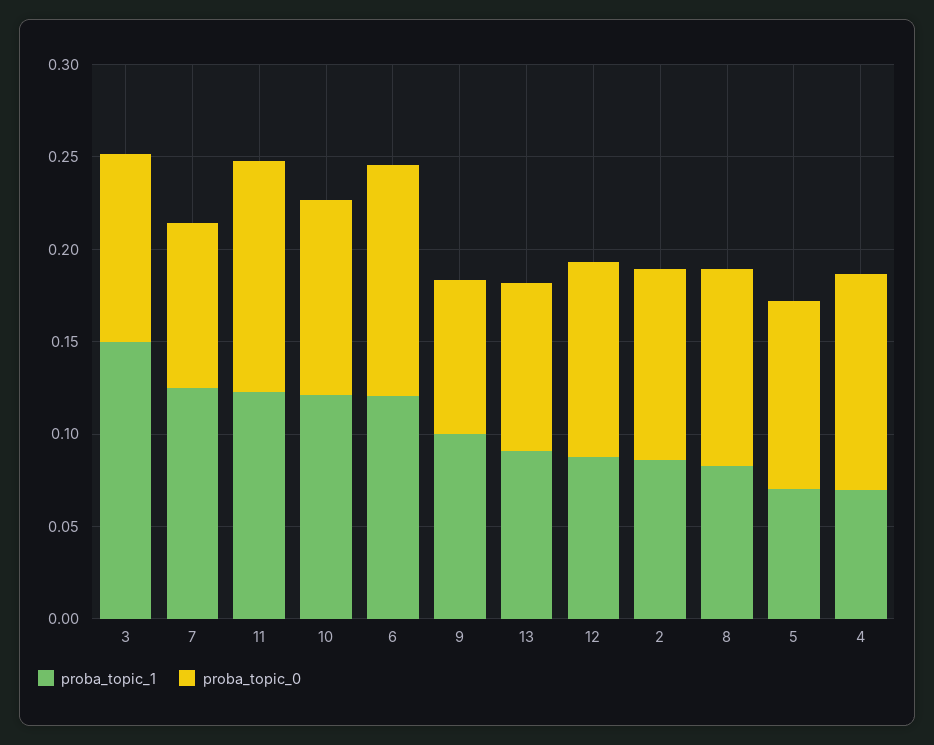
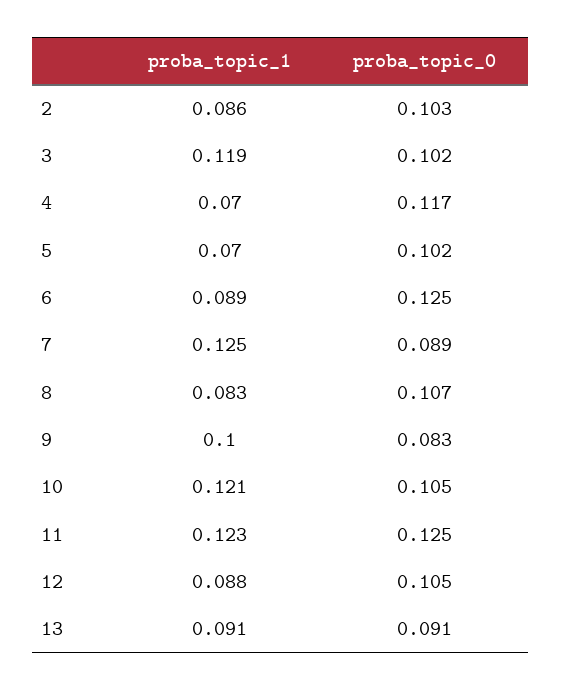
  {
    "proba_topic_1": {
-     "3": 0.15,
+     "3": 0.119,
      "7": 0.125,
      "11": 0.123,
      "10": 0.121,
-     "6": 0.12,
+     "6": 0.089,
      "9": 0.1,
      "13": 0.091,
      "12": 0.088,
      "2": 0.086,
      "8": 0.083,
      "5": 0.07,
      "4": 0.07
    },
    "proba_topic_0": {
      "3": 0.102,
      "7": 0.089,
      "11": 0.125,
      "10": 0.105,
      "6": 0.125,
      "9": 0.083,
      "13": 0.091,
      "12": 0.105,
      "2": 0.103,
      "8": 0.107,
      "5": 0.102,
      "4": 0.117
    }
  }

